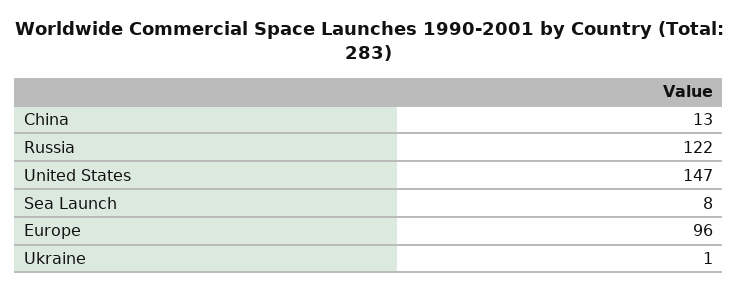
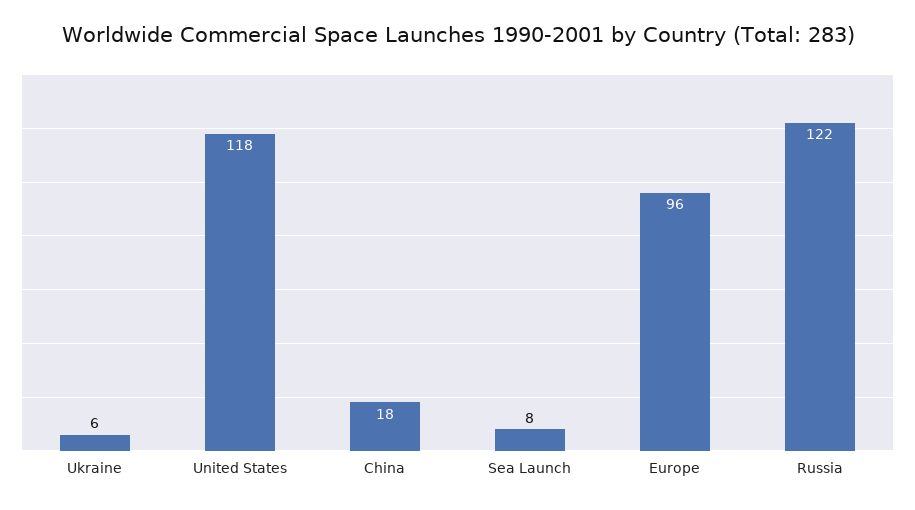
  {
-   "China": 13,
+   "China": 18,
    "Russia": 122,
-   "United States": 147,
+   "United States": 118,
    "Sea Launch": 8,
    "Europe": 96,
-   "Ukraine": 1
+   "Ukraine": 6
  }

